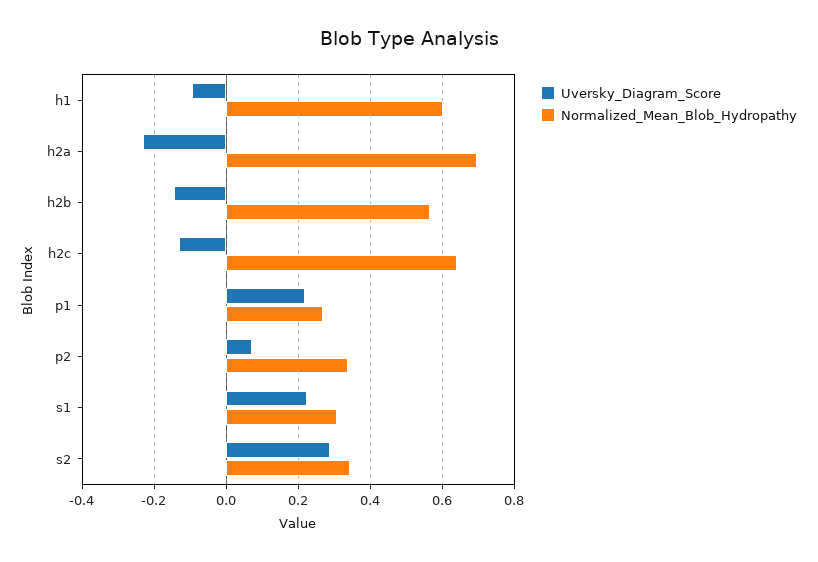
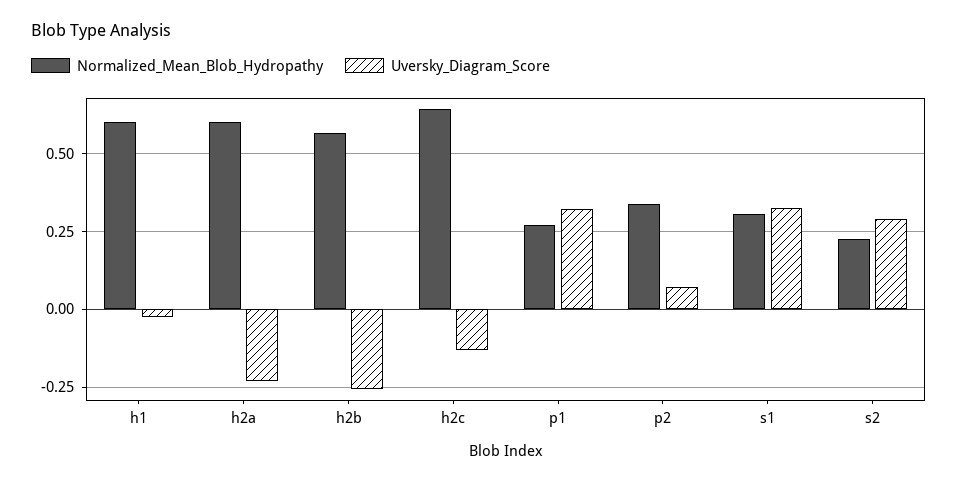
  {
    "Uversky_Diagram_Score": {
-     "h1": -0.1,
+     "h1": -0.025,
      "h2a": -0.24,
-     "h2b": -0.14,
+     "h2b": -0.25,
      "h2c": -0.14,
-     "p1": 0.22,
+     "p1": 0.325,
      "p2": 0.08,
-     "s1": 0.22,
+     "s1": 0.325,
      "s2": 0.28
    },
    "Normalized_Mean_Blob_Hydropathy": {
      "h1": 0.6,
-     "h2a": 0.7,
+     "h2a": 0.6,
      "h2b": 0.56,
      "h2c": 0.64,
      "p1": 0.26,
      "p2": 0.34,
      "s1": 0.3,
-     "s2": 0.34
+     "s2": 0.225
    }
  }

